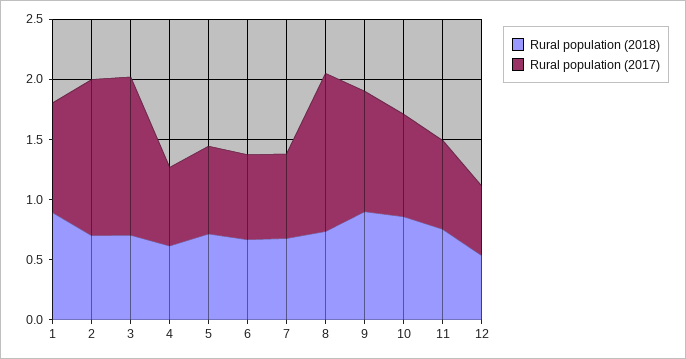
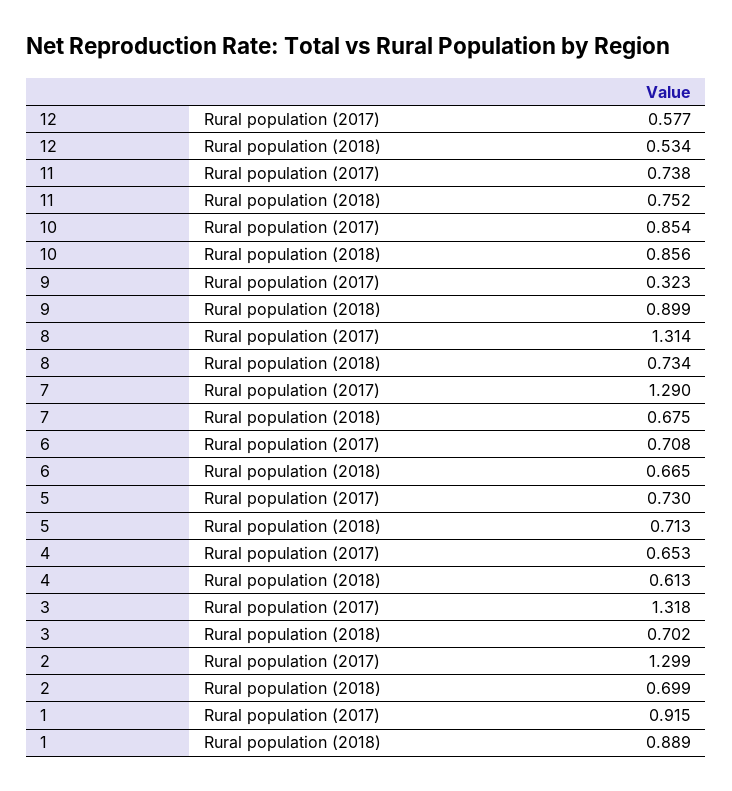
  {
    "Rural population (2018)": {
      "1": 0.889,
      "2": 0.699,
      "3": 0.702,
      "4": 0.613,
      "5": 0.713,
      "6": 0.665,
      "7": 0.675,
      "8": 0.734,
      "9": 0.899,
      "10": 0.856,
      "11": 0.752,
      "12": 0.534
    },
    "Rural population (2017)": {
      "1": 0.915,
      "2": 1.299,
      "3": 1.318,
      "4": 0.653,
      "5": 0.73,
      "6": 0.708,
-     "7": 0.7,
+     "7": 1.29,
      "8": 1.314,
-     "9": 1,
+     "9": 0.323,
      "10": 0.854,
      "11": 0.738,
      "12": 0.577
    }
  }

